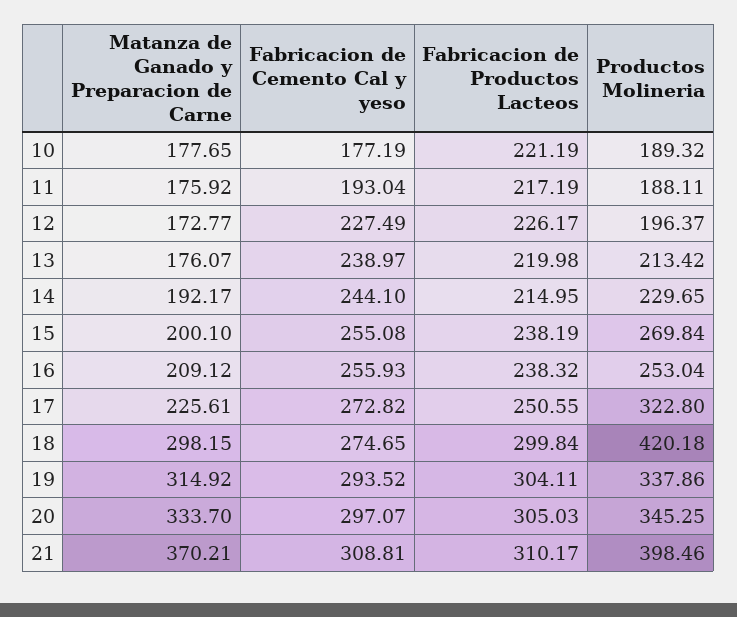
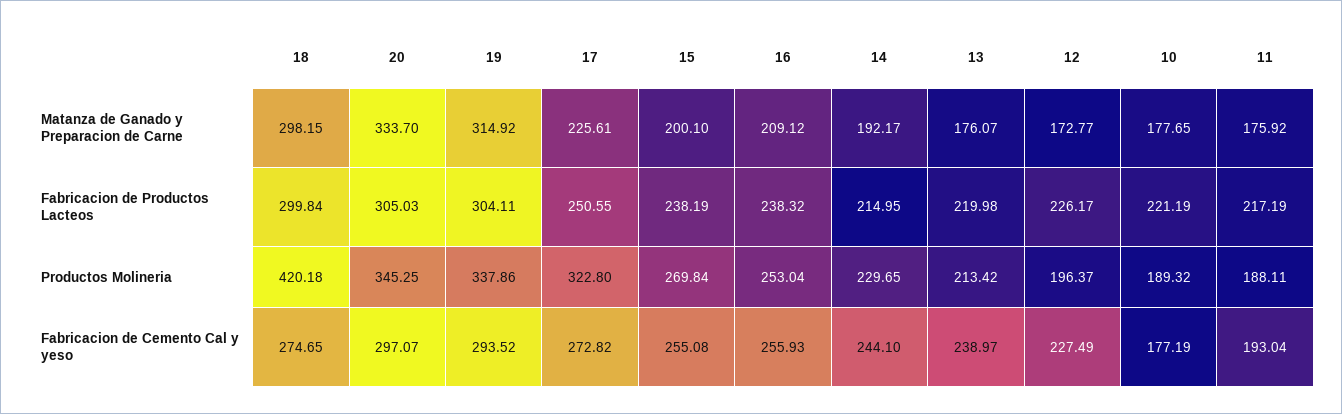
  {
    "Matanza de Ganado y Preparacion de Carne": {
      "10": 177.65,
      "11": 175.92,
      "12": 172.77,
      "13": 176.07,
      "14": 192.17,
      "15": 200.1,
      "16": 209.12,
      "17": 225.61,
      "18": 298.15,
      "19": 314.92,
-     "20": 333.7,
+     "20": 333.7
-     "21": 370.21
    },
    "Fabricacion de Cemento Cal y yeso": {
      "10": 177.19,
      "11": 193.04,
      "12": 227.49,
      "13": 238.97,
      "14": 244.1,
      "15": 255.08,
      "16": 255.93,
      "17": 272.82,
      "18": 274.65,
      "19": 293.52,
-     "20": 297.07,
+     "20": 297.07
-     "21": 308.81
    },
    "Fabricacion de Productos Lacteos": {
      "10": 221.19,
      "11": 217.19,
      "12": 226.17,
      "13": 219.98,
      "14": 214.95,
      "15": 238.19,
      "16": 238.32,
      "17": 250.55,
      "18": 299.84,
      "19": 304.11,
-     "20": 305.03,
+     "20": 305.03
-     "21": 310.17
    },
    "Productos Molineria": {
      "10": 189.32,
      "11": 188.11,
      "12": 196.37,
      "13": 213.42,
      "14": 229.65,
      "15": 269.84,
      "16": 253.04,
      "17": 322.8,
      "18": 420.18,
      "19": 337.86,
-     "20": 345.25,
+     "20": 345.25
-     "21": 398.46
    }
  }

